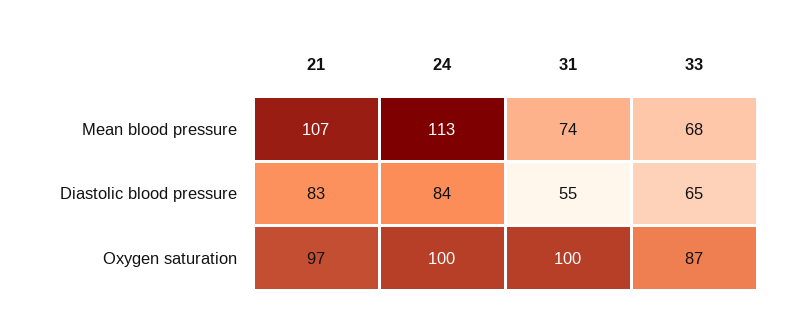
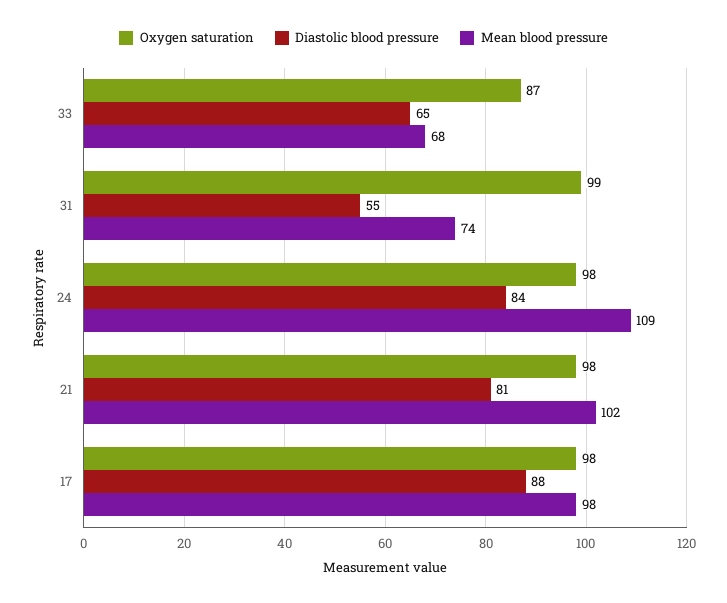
  {
    "Mean blood pressure": {
-     "21": 107,
+     "21": 102,
-     "24": 113,
+     "24": 109,
      "31": 74,
-     "33": 68
+     "33": 68,
+     "17": 98
    },
    "Diastolic blood pressure": {
-     "21": 83,
+     "21": 81,
      "24": 84,
      "31": 55,
-     "33": 65
+     "33": 65,
+     "17": 88
    },
    "Oxygen saturation": {
-     "21": 97,
+     "21": 98,
-     "24": 100,
+     "24": 98,
-     "31": 100,
+     "31": 99,
-     "33": 87
+     "33": 87,
+     "17": 98
    }
  }

